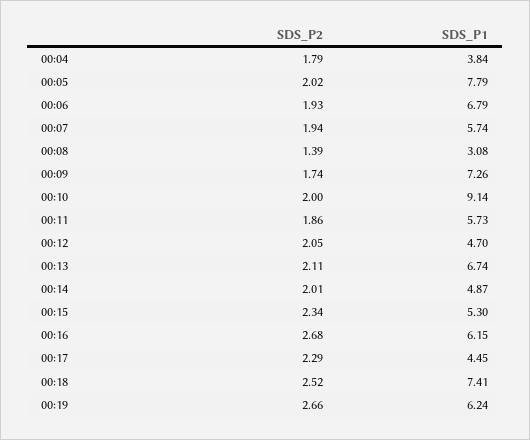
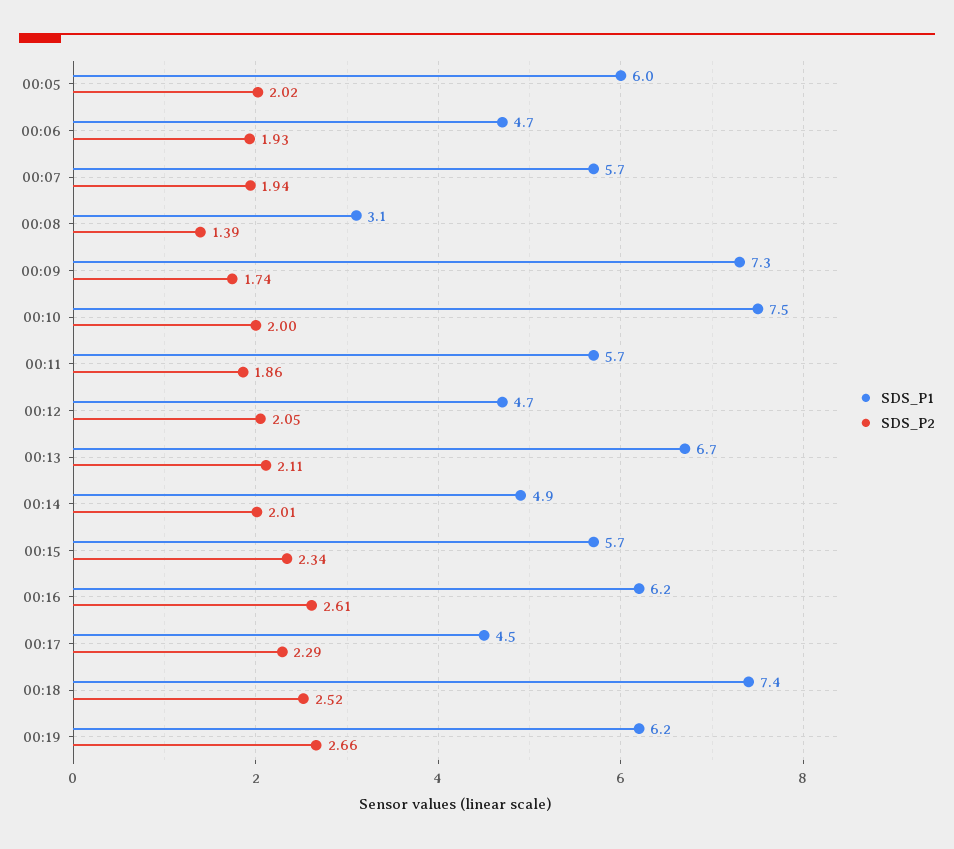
  {
    "SDS_P2": {
-     "00:04": 1.79,
      "00:05": 2.02,
      "00:06": 1.93,
      "00:07": 1.94,
      "00:08": 1.39,
      "00:09": 1.74,
      "00:10": 2,
      "00:11": 1.86,
      "00:12": 2.05,
      "00:13": 2.11,
      "00:14": 2.01,
      "00:15": 2.34,
-     "00:16": 2.68,
+     "00:16": 2.61,
      "00:17": 2.29,
      "00:18": 2.52,
      "00:19": 2.66
    },
    "SDS_P1": {
-     "00:04": 3.84,
-     "00:05": 7.79,
+     "00:05": 6,
-     "00:06": 6.79,
+     "00:06": 4.7,
      "00:07": 5.74,
      "00:08": 3.08,
      "00:09": 7.26,
-     "00:10": 9.14,
+     "00:10": 7.5,
      "00:11": 5.73,
      "00:12": 4.7,
      "00:13": 6.74,
      "00:14": 4.87,
-     "00:15": 5.3,
+     "00:15": 5.7,
      "00:16": 6.15,
      "00:17": 4.45,
      "00:18": 7.41,
      "00:19": 6.24
    }
  }

